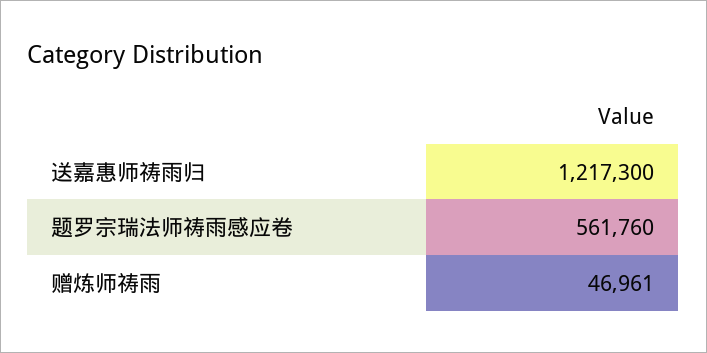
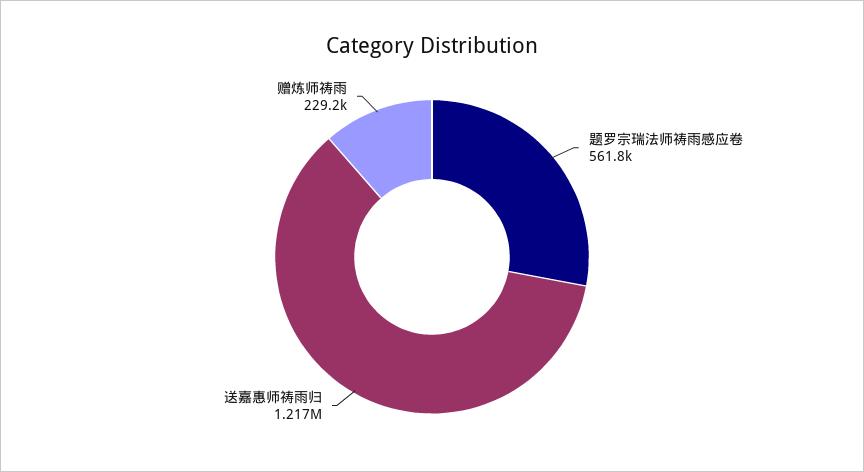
  {
    "送嘉惠师祷雨归": 1217300,
    "题罗宗瑞法师祷雨感应卷": 561760,
-   "赠炼师祷雨": 46961
+   "赠炼师祷雨": 229200
  }

